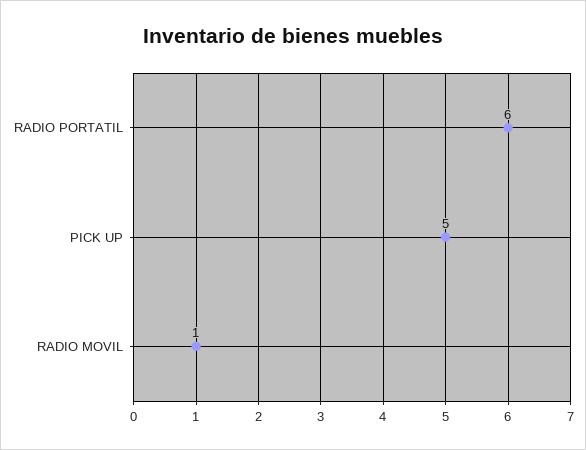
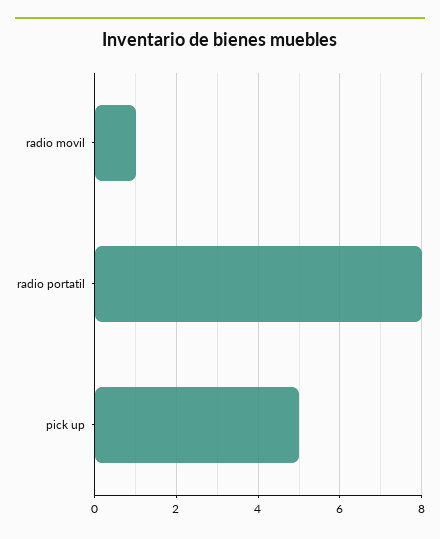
  {
-   "RADIO PORTATIL": 6,
+   "RADIO PORTATIL": 8,
    "PICK UP": 5,
    "RADIO MOVIL": 1
  }

